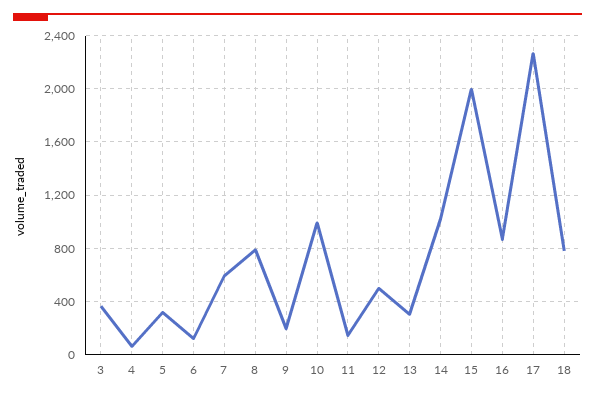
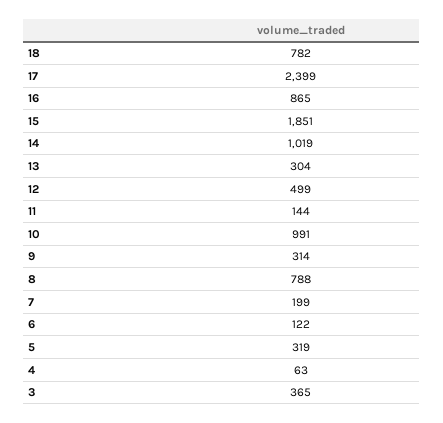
  {
    "3": 365,
    "4": 63,
    "5": 319,
    "6": 122,
-   "7": 600,
+   "7": 199,
    "8": 788,
-   "9": 200,
+   "9": 314,
    "10": 991,
    "11": 144,
    "12": 499,
    "13": 304,
    "14": 1019,
-   "15": 2000,
+   "15": 1851,
    "16": 865,
-   "17": 2250,
+   "17": 2399,
    "18": 782
  }

